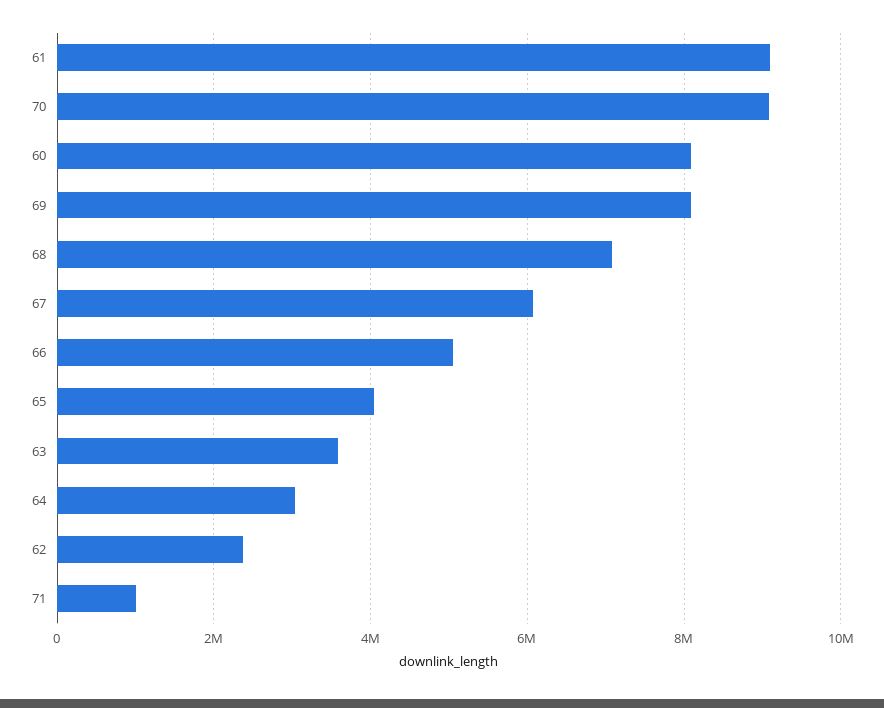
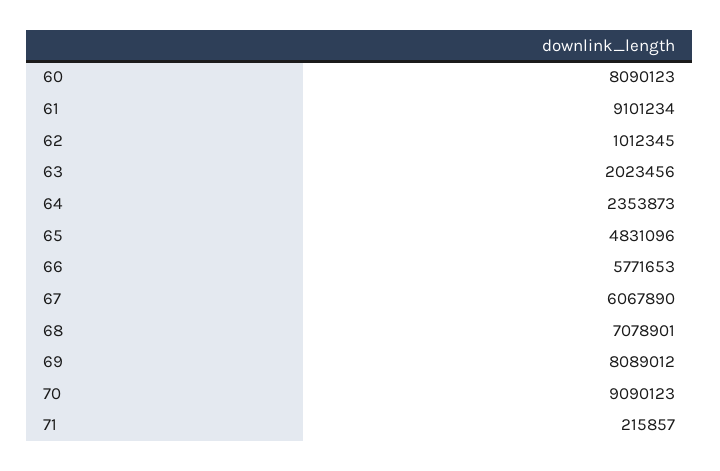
  {
    "61": 9101234,
    "70": 9090123,
    "60": 8090123,
    "69": 8089012,
    "68": 7078901,
    "67": 6067890,
-   "66": 5000000,
+   "66": 5771653,
-   "65": 4000000,
+   "65": 4831096,
-   "63": 3600000,
+   "63": 2023456,
-   "64": 3000000,
+   "64": 2353873,
-   "62": 2400000,
+   "62": 1012345,
-   "71": 1000000
+   "71": 215857
  }

